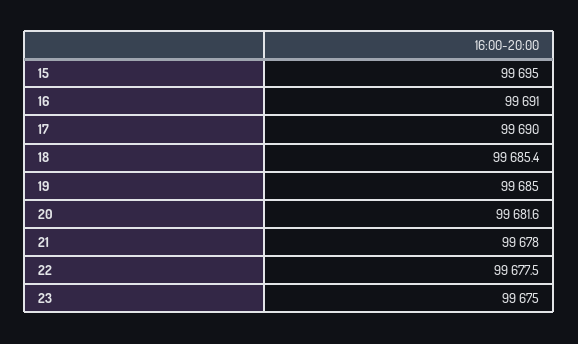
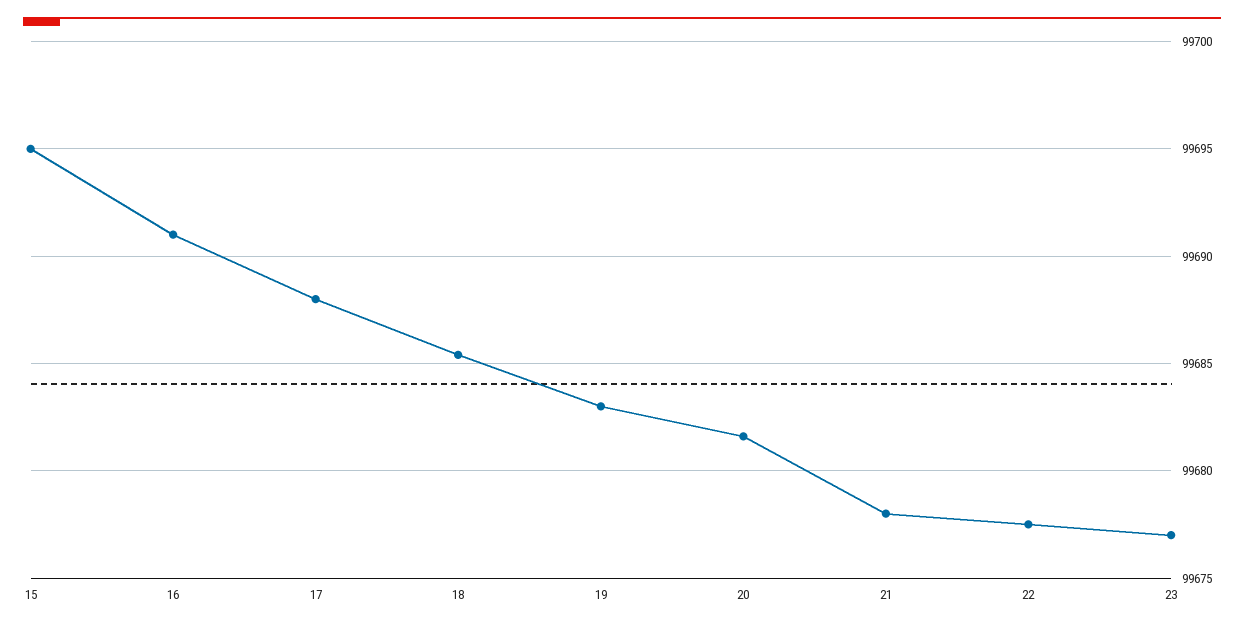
  {
    "15": 99695,
    "16": 99691,
-   "17": 99690,
+   "17": 99688,
    "18": 99685.4,
-   "19": 99685,
+   "19": 99683,
    "20": 99681.6,
    "21": 99678,
    "22": 99677.5,
-   "23": 99675
+   "23": 99677
  }

